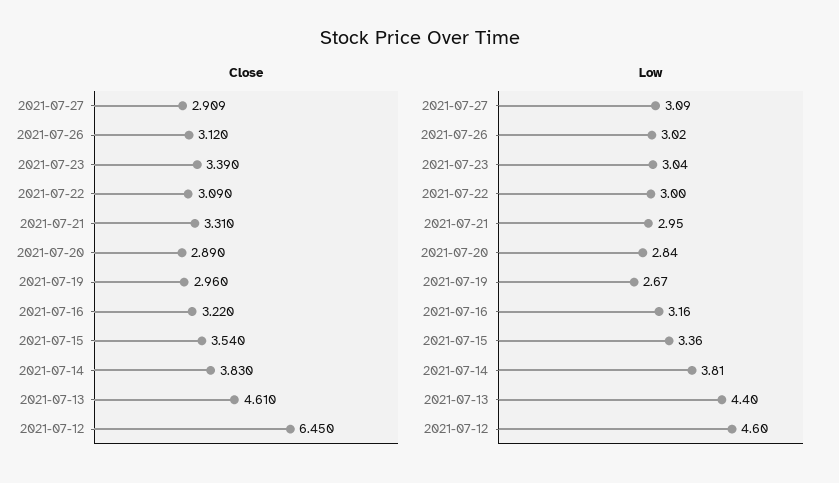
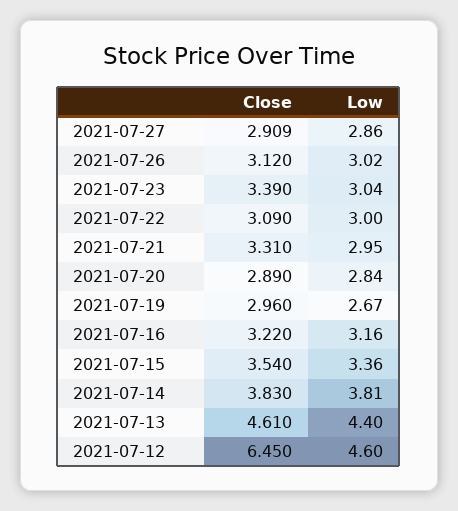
  {
    "Close": {
      "2021-07-27": 2.909,
      "2021-07-26": 3.12,
      "2021-07-23": 3.39,
      "2021-07-22": 3.09,
      "2021-07-21": 3.31,
      "2021-07-20": 2.89,
      "2021-07-19": 2.96,
      "2021-07-16": 3.22,
      "2021-07-15": 3.54,
      "2021-07-14": 3.83,
      "2021-07-13": 4.61,
      "2021-07-12": 6.45
    },
    "Low": {
-     "2021-07-27": 3.09,
+     "2021-07-27": 2.86,
      "2021-07-26": 3.02,
      "2021-07-23": 3.04,
      "2021-07-22": 3,
      "2021-07-21": 2.95,
      "2021-07-20": 2.84,
      "2021-07-19": 2.67,
      "2021-07-16": 3.16,
      "2021-07-15": 3.36,
      "2021-07-14": 3.81,
      "2021-07-13": 4.4,
      "2021-07-12": 4.6
    }
  }

